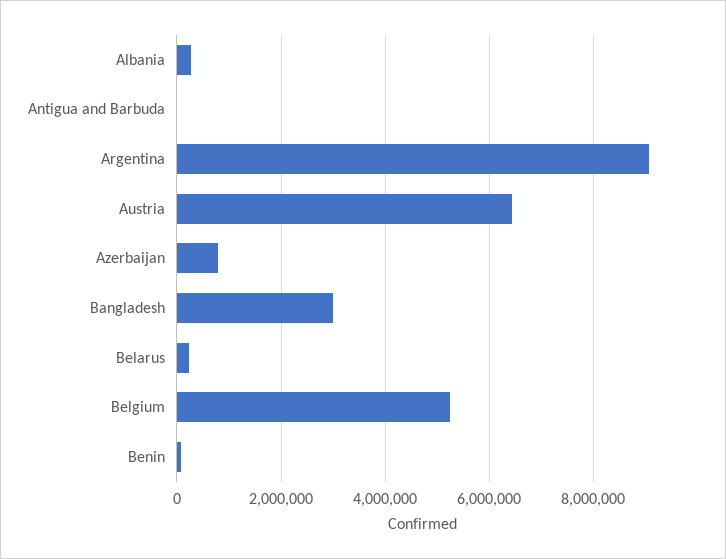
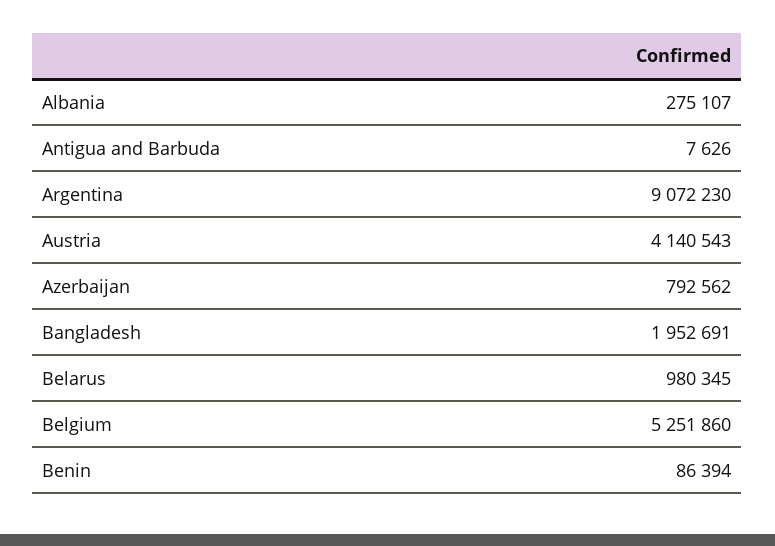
  {
    "Albania": 275107,
    "Antigua and Barbuda": 7626,
    "Argentina": 9072230,
-   "Austria": 6400000,
+   "Austria": 4140543,
    "Azerbaijan": 792562,
-   "Bangladesh": 3000000,
+   "Bangladesh": 1952691,
-   "Belarus": 200000,
+   "Belarus": 980345,
    "Belgium": 5251860,
    "Benin": 86394
  }

